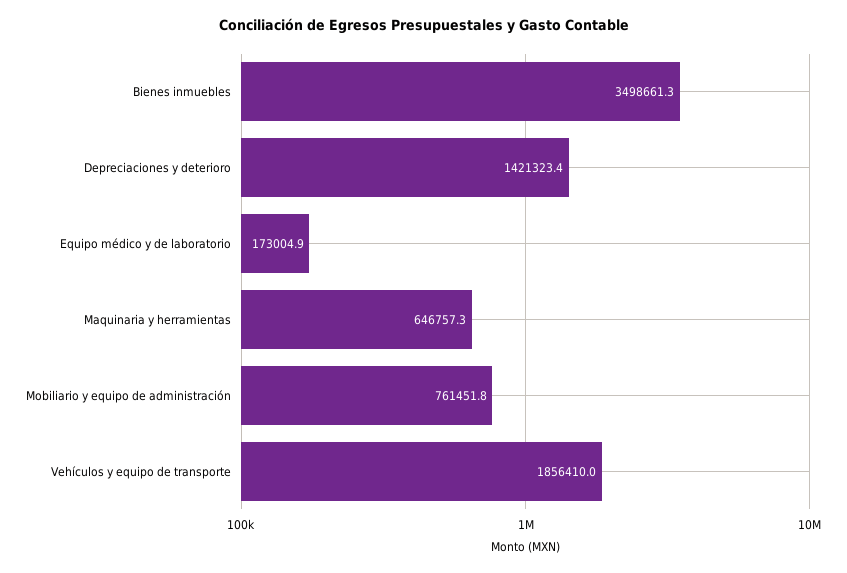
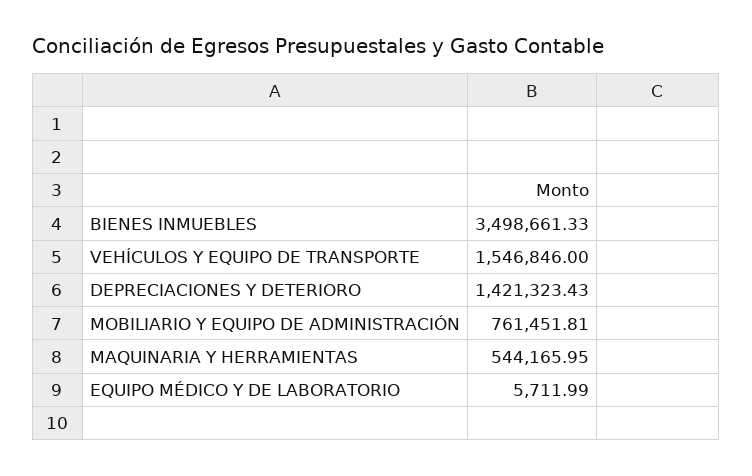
  {
    "Bienes inmuebles": 3498661.33,
    "Depreciaciones y deterioro": 1421323.43,
-   "Equipo médico y de laboratorio": 173004.9,
+   "Equipo médico y de laboratorio": 5711.99,
-   "Maquinaria y herramientas": 646757.3,
+   "Maquinaria y herramientas": 544165.95,
    "Mobiliario y equipo de administración": 761451.81,
-   "Vehículos y equipo de transporte": 1856410
+   "Vehículos y equipo de transporte": 1546846
  }

